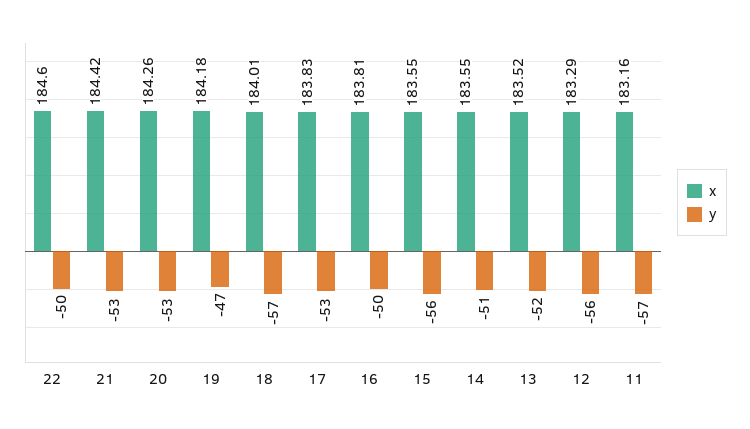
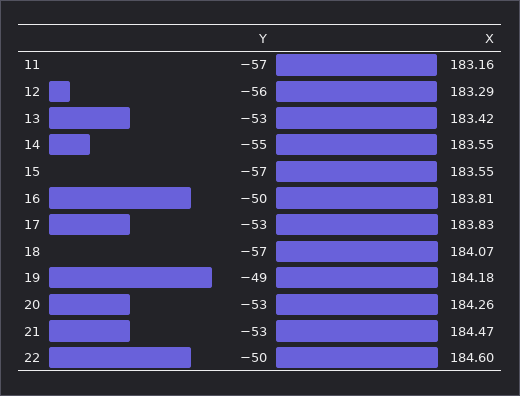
  {
    "x": {
      "22": 184.6,
-     "21": 184.42,
+     "21": 184.47,
      "20": 184.26,
      "19": 184.18,
-     "18": 184.01,
+     "18": 184.07,
      "17": 183.83,
      "16": 183.81,
      "15": 183.55,
      "14": 183.55,
-     "13": 183.52,
+     "13": 183.42,
      "12": 183.29,
      "11": 183.16
    },
    "y": {
      "22": -50,
      "21": -53,
      "20": -53,
-     "19": -47,
+     "19": -49,
      "18": -57,
      "17": -53,
      "16": -50,
-     "15": -56,
+     "15": -57,
-     "14": -51,
+     "14": -55,
-     "13": -52,
+     "13": -53,
      "12": -56,
      "11": -57
    }
  }

